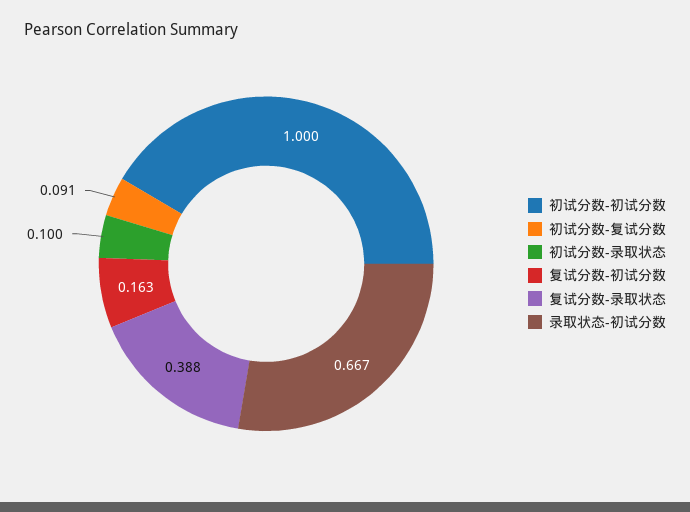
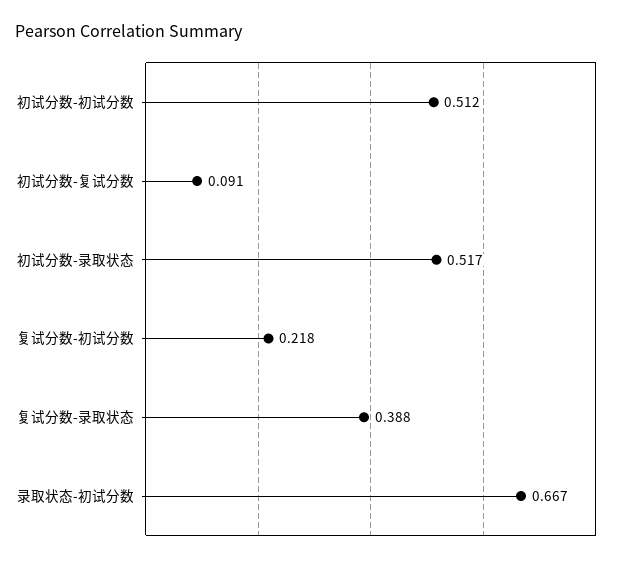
  {
-   "初试分数-初试分数": 1,
+   "初试分数-初试分数": 0.512,
    "初试分数-复试分数": 0.091,
-   "初试分数-录取状态": 0.1,
+   "初试分数-录取状态": 0.517,
-   "复试分数-初试分数": 0.163,
+   "复试分数-初试分数": 0.218,
    "复试分数-录取状态": 0.388,
    "录取状态-初试分数": 0.667
  }

